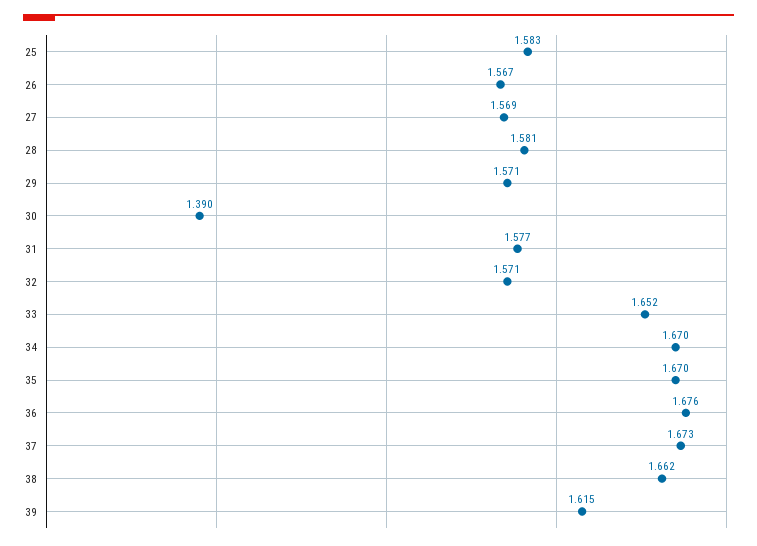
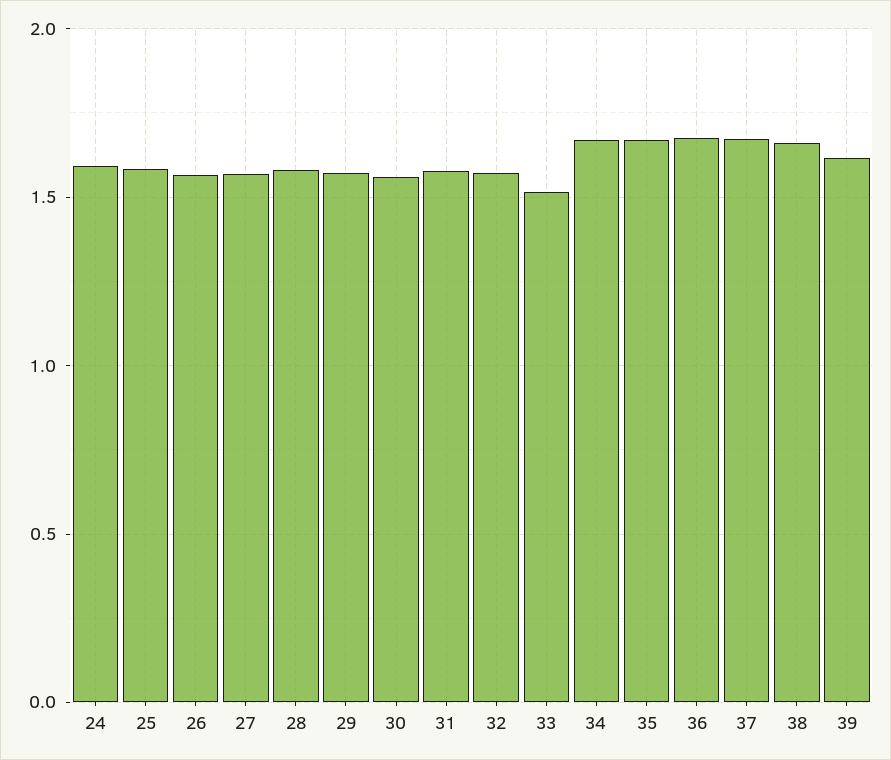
  {
    "25": 1.583,
    "26": 1.567,
    "27": 1.569,
    "28": 1.581,
    "29": 1.571,
-   "30": 1.39,
+   "30": 1.55,
    "31": 1.577,
    "32": 1.571,
-   "33": 1.652,
+   "33": 1.5,
    "34": 1.67,
    "35": 1.67,
    "36": 1.676,
    "37": 1.673,
    "38": 1.662,
-   "39": 1.615
+   "39": 1.615,
+   "24": 1.6
  }

